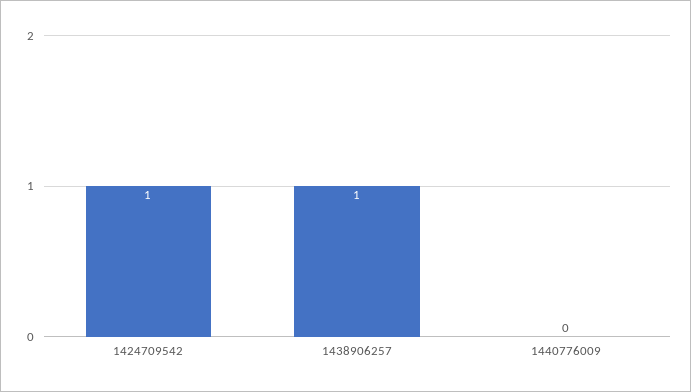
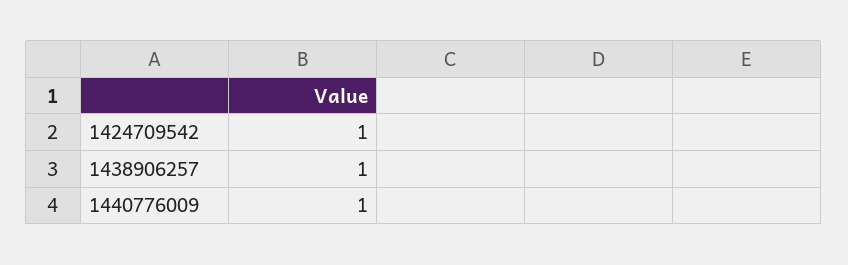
  {
    "1424709542": 1,
    "1438906257": 1,
-   "1440776009": 0
+   "1440776009": 1
  }

